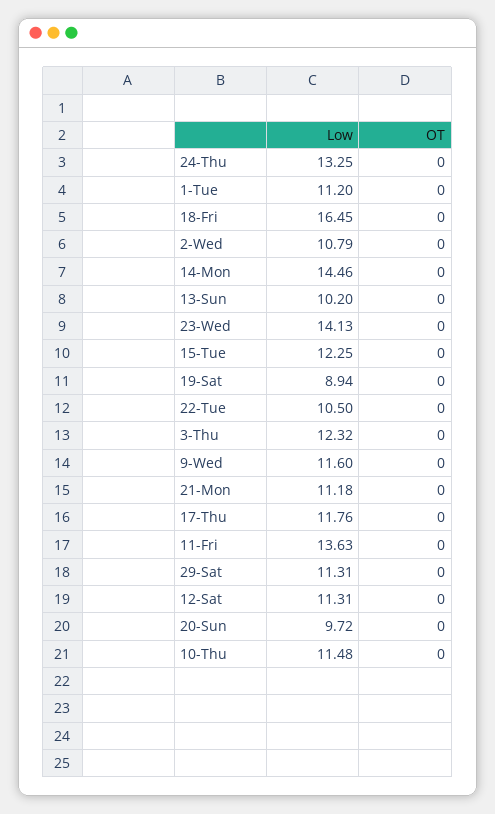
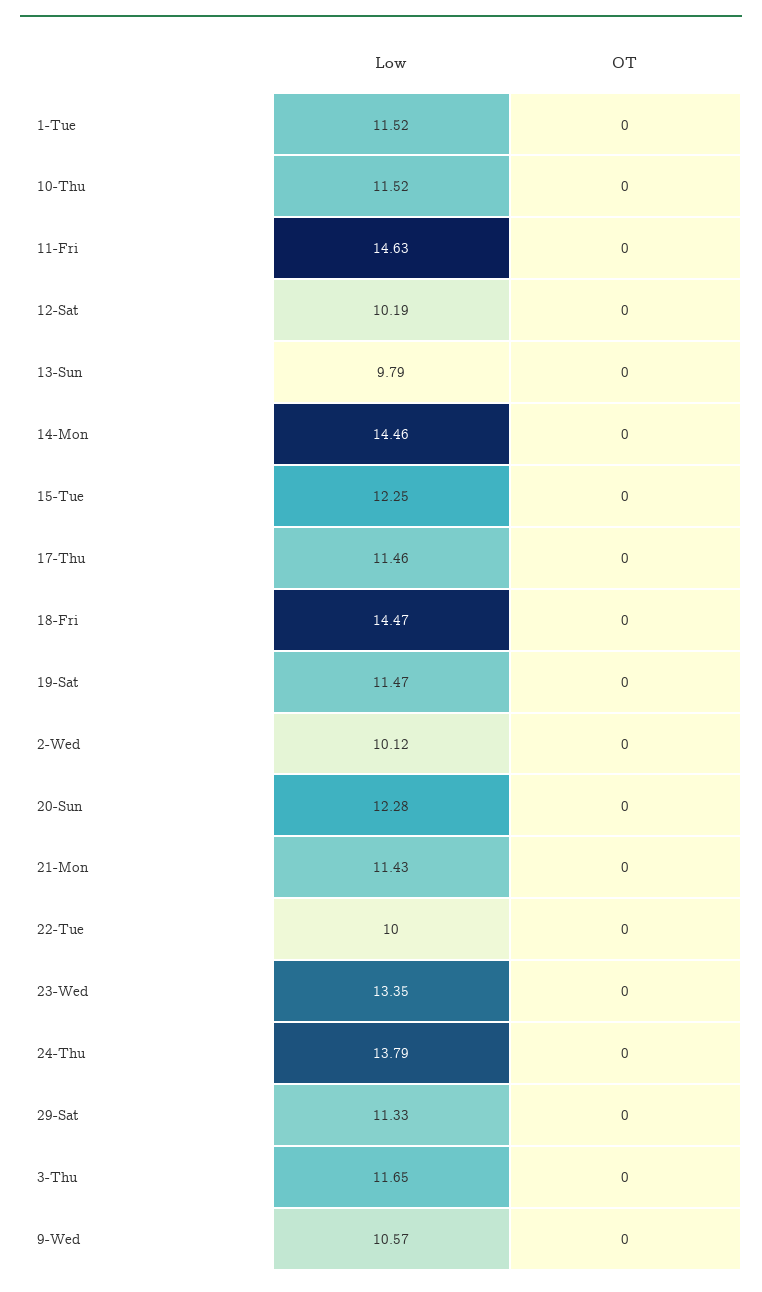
  {
    "Low": {
-     "24-Thu": 13.25,
+     "24-Thu": 13.79,
-     "1-Tue": 11.2,
+     "1-Tue": 11.52,
-     "18-Fri": 16.45,
+     "18-Fri": 14.47,
-     "2-Wed": 10.79,
+     "2-Wed": 10.12,
      "14-Mon": 14.46,
-     "13-Sun": 10.2,
+     "13-Sun": 9.79,
-     "23-Wed": 14.13,
+     "23-Wed": 13.35,
      "15-Tue": 12.25,
-     "19-Sat": 8.94,
+     "19-Sat": 11.47,
-     "22-Tue": 10.5,
+     "22-Tue": 10,
-     "3-Thu": 12.32,
+     "3-Thu": 11.65,
-     "9-Wed": 11.6,
+     "9-Wed": 10.57,
-     "21-Mon": 11.18,
+     "21-Mon": 11.43,
-     "17-Thu": 11.76,
+     "17-Thu": 11.46,
-     "11-Fri": 13.63,
+     "11-Fri": 14.63,
-     "29-Sat": 11.31,
+     "29-Sat": 11.33,
-     "12-Sat": 11.31,
+     "12-Sat": 10.19,
-     "20-Sun": 9.72,
+     "20-Sun": 12.28,
-     "10-Thu": 11.48
+     "10-Thu": 11.52
    },
    "OT": {
      "24-Thu": 0,
      "1-Tue": 0,
      "18-Fri": 0,
      "2-Wed": 0,
      "14-Mon": 0,
      "13-Sun": 0,
      "23-Wed": 0,
      "15-Tue": 0,
      "19-Sat": 0,
      "22-Tue": 0,
      "3-Thu": 0,
      "9-Wed": 0,
      "21-Mon": 0,
      "17-Thu": 0,
      "11-Fri": 0,
      "29-Sat": 0,
      "12-Sat": 0,
      "20-Sun": 0,
      "10-Thu": 0
    }
  }

